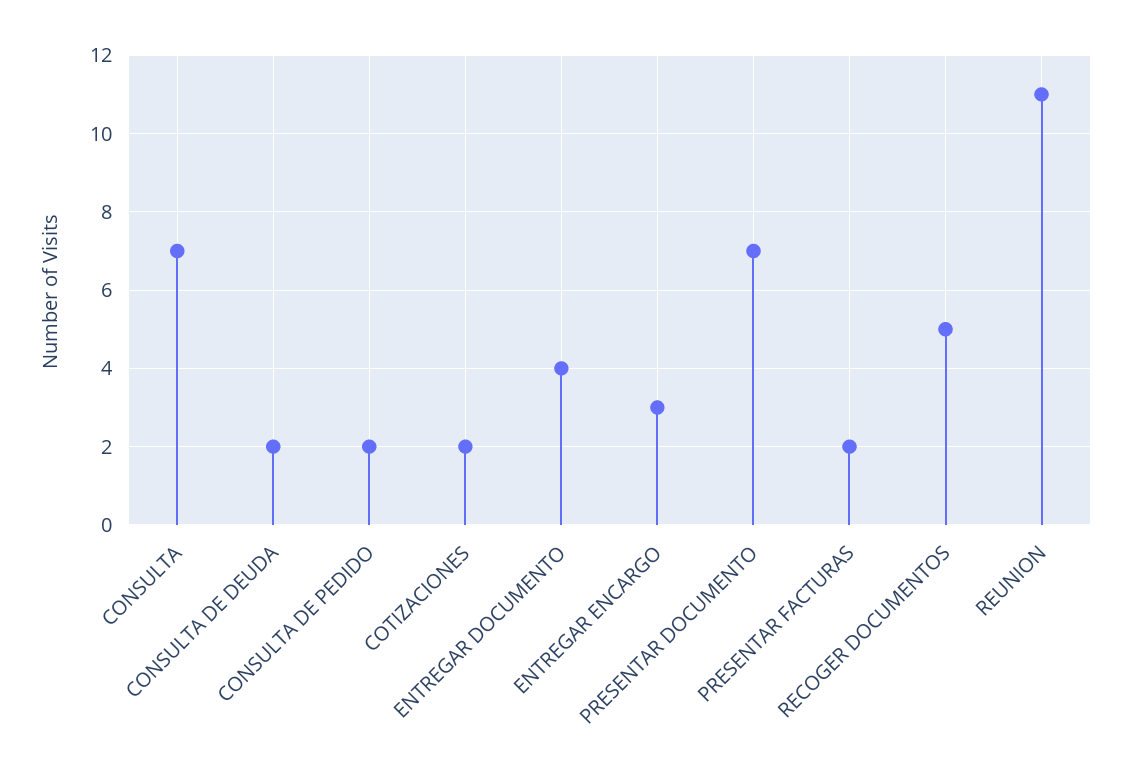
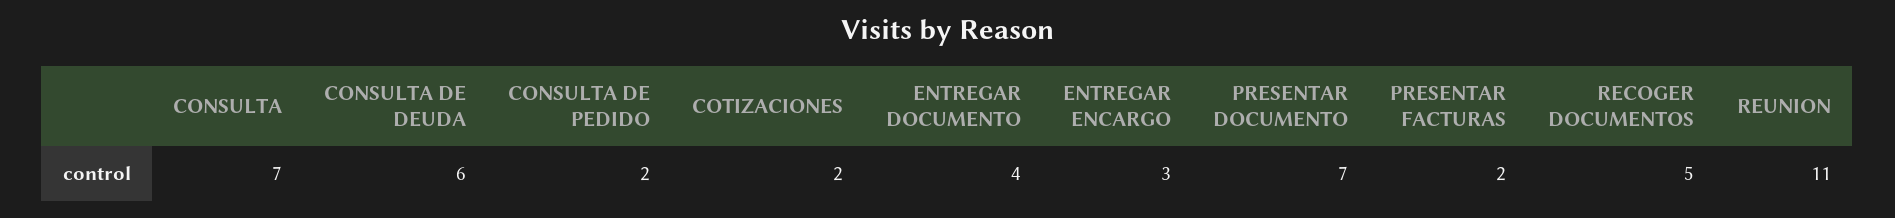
  {
    "CONSULTA": 7,
-   "CONSULTA DE DEUDA": 2,
+   "CONSULTA DE DEUDA": 6,
    "CONSULTA DE PEDIDO": 2,
    "COTIZACIONES": 2,
    "ENTREGAR DOCUMENTO": 4,
    "ENTREGAR ENCARGO": 3,
    "PRESENTAR DOCUMENTO": 7,
    "PRESENTAR FACTURAS": 2,
    "RECOGER DOCUMENTOS": 5,
    "REUNION": 11
  }

